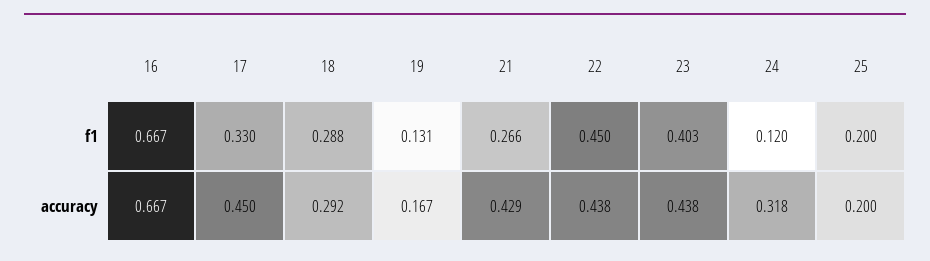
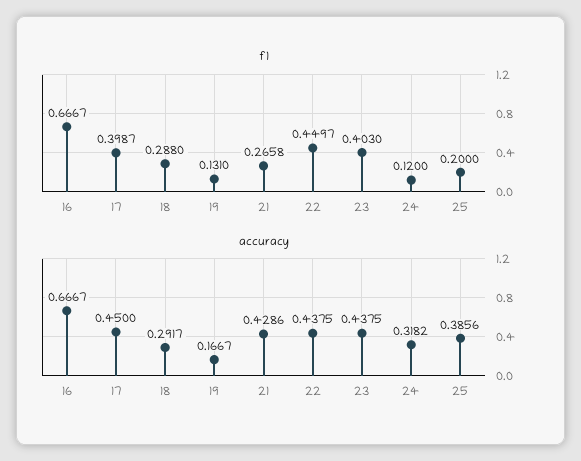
  {
    "f1": {
      "16": 0.6667,
-     "17": 0.33,
+     "17": 0.3987,
      "18": 0.288,
      "19": 0.131,
      "21": 0.2658,
      "22": 0.4497,
      "23": 0.403,
      "24": 0.12,
      "25": 0.2
    },
    "accuracy": {
      "16": 0.6667,
      "17": 0.45,
      "18": 0.2917,
      "19": 0.1667,
      "21": 0.4286,
      "22": 0.4375,
      "23": 0.4375,
      "24": 0.3182,
-     "25": 0.2
+     "25": 0.3856
    }
  }

